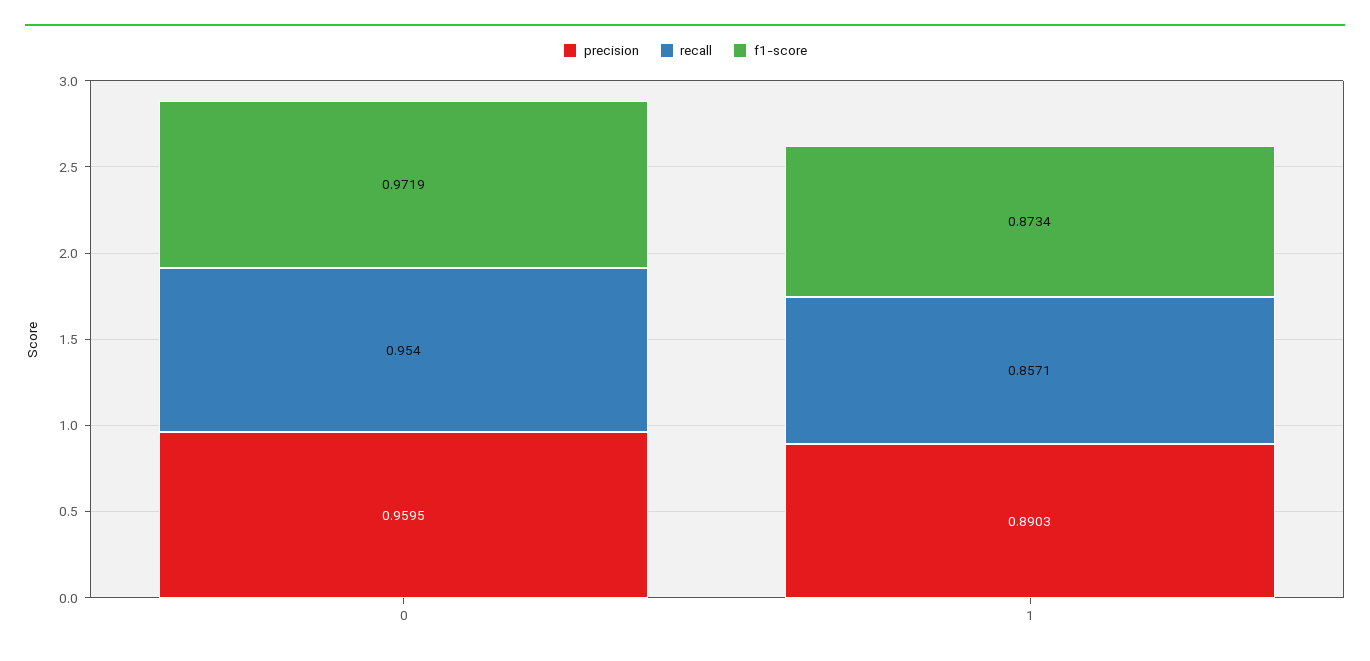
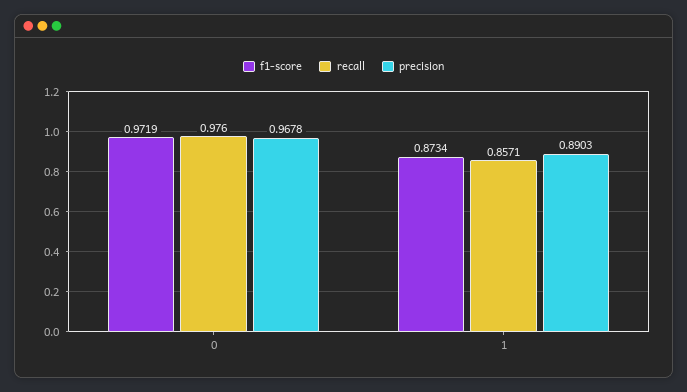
  {
    "precision": {
-     "0": 0.9595,
+     "0": 0.9678,
      "1": 0.8903
    },
    "recall": {
-     "0": 0.954,
+     "0": 0.976,
      "1": 0.8571
    },
    "f1-score": {
      "0": 0.9719,
      "1": 0.8734
    }
  }

